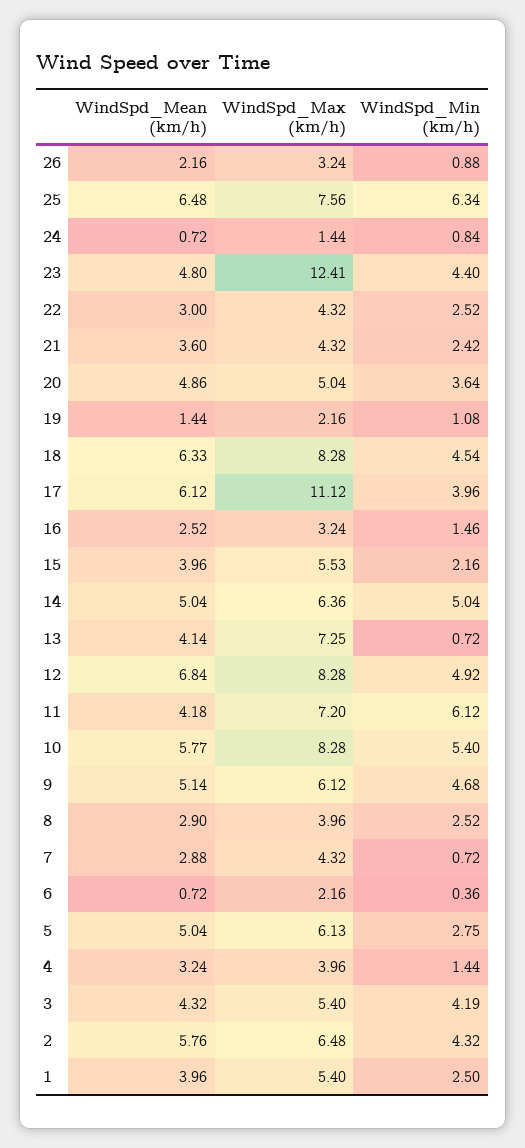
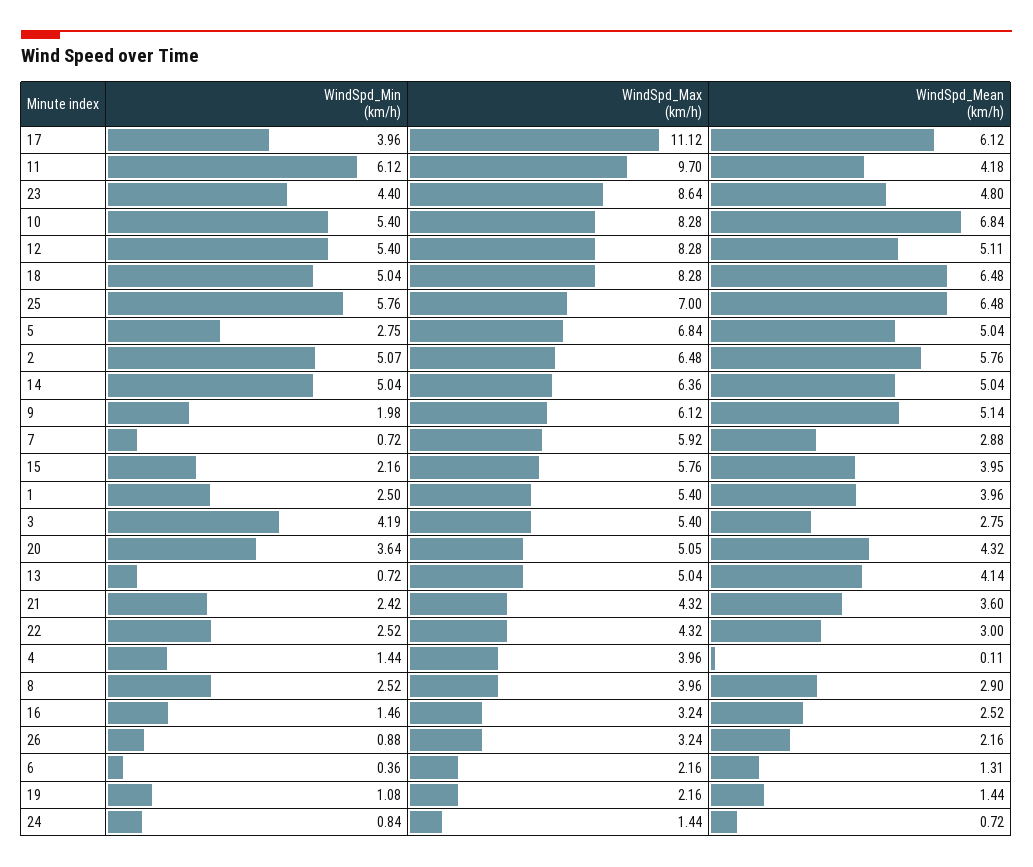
  {
    "WindSpd_Mean (km/h)": {
      "26": 2.16,
      "25": 6.48,
      "24": 0.72,
      "23": 4.8,
      "22": 3,
      "21": 3.6,
-     "20": 4.86,
+     "20": 4.32,
      "19": 1.44,
-     "18": 6.33,
+     "18": 6.48,
      "17": 6.12,
      "16": 2.52,
-     "15": 3.96,
+     "15": 3.95,
      "14": 5.04,
      "13": 4.14,
-     "12": 6.84,
+     "12": 5.11,
      "11": 4.18,
-     "10": 5.77,
+     "10": 6.84,
      "9": 5.14,
      "8": 2.9,
      "7": 2.88,
-     "6": 0.72,
+     "6": 1.31,
      "5": 5.04,
-     "4": 3.24,
+     "4": 0.11,
-     "3": 4.32,
+     "3": 2.75,
      "2": 5.76,
      "1": 3.96
    },
    "WindSpd_Max (km/h)": {
      "26": 3.24,
-     "25": 7.56,
+     "25": 7,
      "24": 1.44,
-     "23": 12.41,
+     "23": 8.64,
      "22": 4.32,
      "21": 4.32,
-     "20": 5.04,
+     "20": 5.05,
      "19": 2.16,
      "18": 8.28,
      "17": 11.12,
      "16": 3.24,
-     "15": 5.53,
+     "15": 5.76,
      "14": 6.36,
-     "13": 7.25,
+     "13": 5.04,
      "12": 8.28,
-     "11": 7.2,
+     "11": 9.7,
      "10": 8.28,
      "9": 6.12,
      "8": 3.96,
-     "7": 4.32,
+     "7": 5.92,
      "6": 2.16,
-     "5": 6.13,
+     "5": 6.84,
      "4": 3.96,
      "3": 5.4,
      "2": 6.48,
      "1": 5.4
    },
    "WindSpd_Min (km/h)": {
      "26": 0.88,
-     "25": 6.34,
+     "25": 5.76,
      "24": 0.84,
      "23": 4.4,
      "22": 2.52,
      "21": 2.42,
      "20": 3.64,
      "19": 1.08,
-     "18": 4.54,
+     "18": 5.04,
      "17": 3.96,
      "16": 1.46,
      "15": 2.16,
      "14": 5.04,
      "13": 0.72,
-     "12": 4.92,
+     "12": 5.4,
      "11": 6.12,
      "10": 5.4,
-     "9": 4.68,
+     "9": 1.98,
      "8": 2.52,
      "7": 0.72,
      "6": 0.36,
      "5": 2.75,
      "4": 1.44,
      "3": 4.19,
-     "2": 4.32,
+     "2": 5.07,
      "1": 2.5
    }
  }

